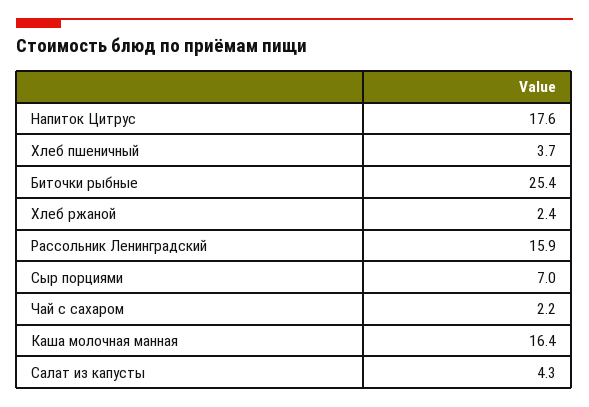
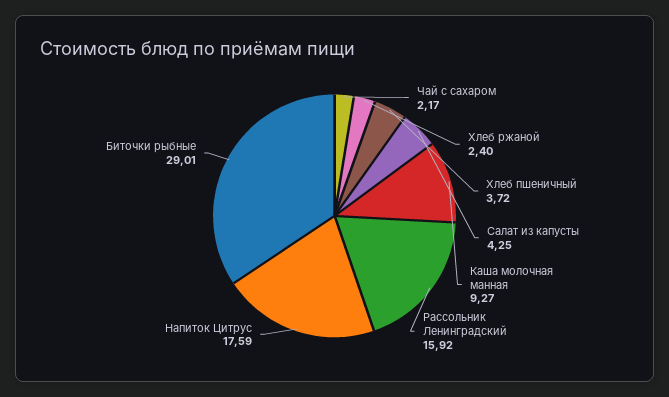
  {
    "Напиток Цитрус": 17.59,
    "Хлеб пшеничный": 3.72,
-   "Биточки рыбные": 25.4,
+   "Биточки рыбные": 29.01,
    "Хлеб ржаной": 2.4,
    "Рассольник Ленинградский": 15.92,
-   "Сыр порциями": 7,
    "Чай с сахаром": 2.17,
-   "Каша молочная манная": 16.4,
+   "Каша молочная манная": 9.27,
    "Салат из капусты": 4.25
  }

